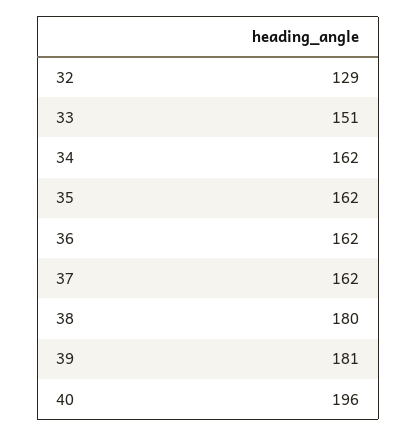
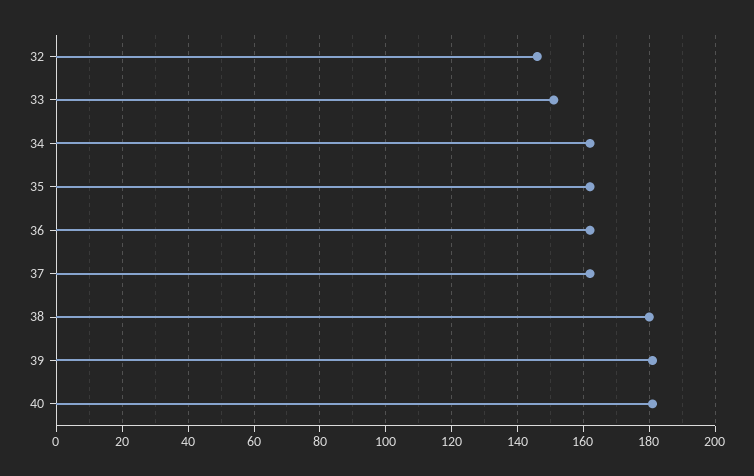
  {
-   "32": 129,
+   "32": 145,
    "33": 151,
    "34": 162,
    "35": 162,
    "36": 162,
    "37": 162,
    "38": 180,
    "39": 181,
-   "40": 196
+   "40": 180
  }

